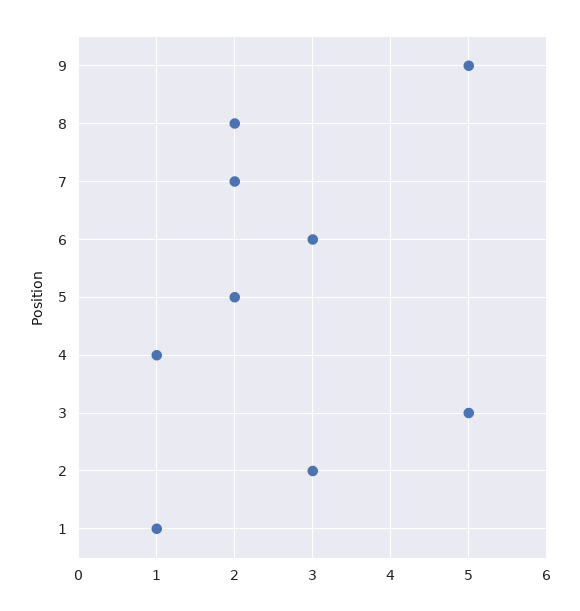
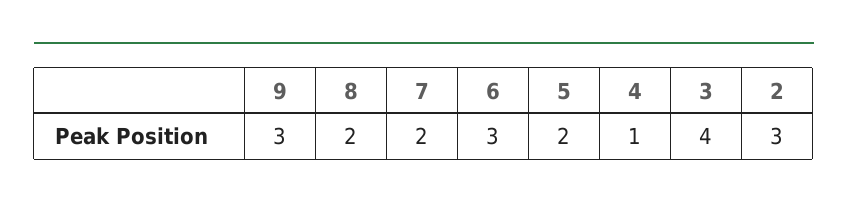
  {
-   "9": 5,
+   "9": 3,
    "8": 2,
    "7": 2,
    "6": 3,
    "5": 2,
    "4": 1,
-   "3": 5,
+   "3": 4,
-   "2": 3,
+   "2": 3
-   "1": 1
  }

